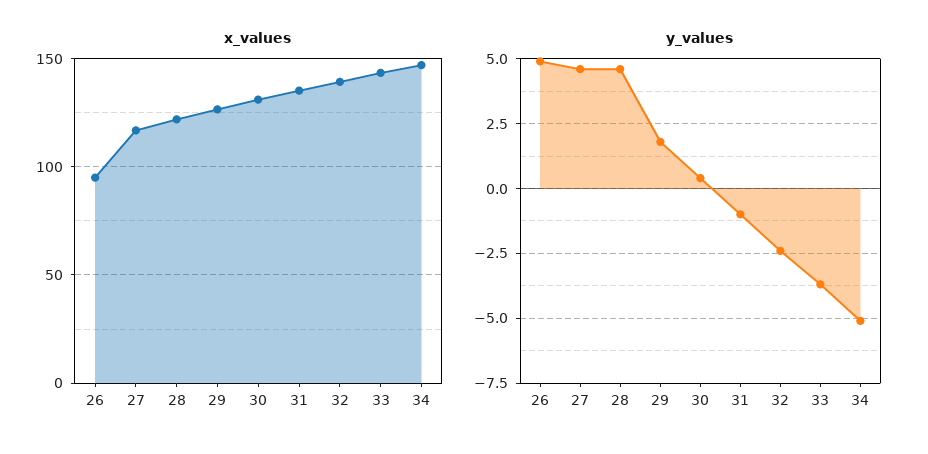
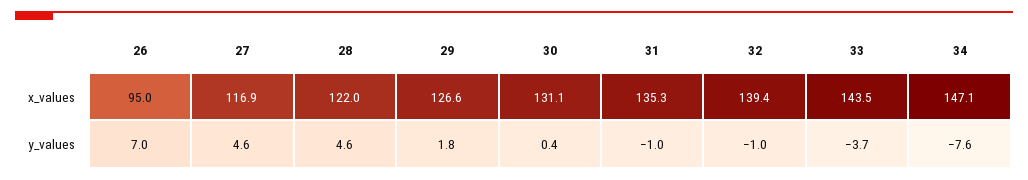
  {
    "x_values": {
      "26": 95,
      "27": 116.9,
      "28": 122,
      "29": 126.6,
      "30": 131.1,
      "31": 135.3,
      "32": 139.4,
      "33": 143.5,
      "34": 147.1
    },
    "y_values": {
-     "26": 5,
+     "26": 7,
      "27": 4.6,
      "28": 4.6,
      "29": 1.8,
      "30": 0.4,
      "31": -1,
-     "32": -2.5,
+     "32": -1,
      "33": -3.7,
-     "34": -5
+     "34": -7.6
    }
  }

